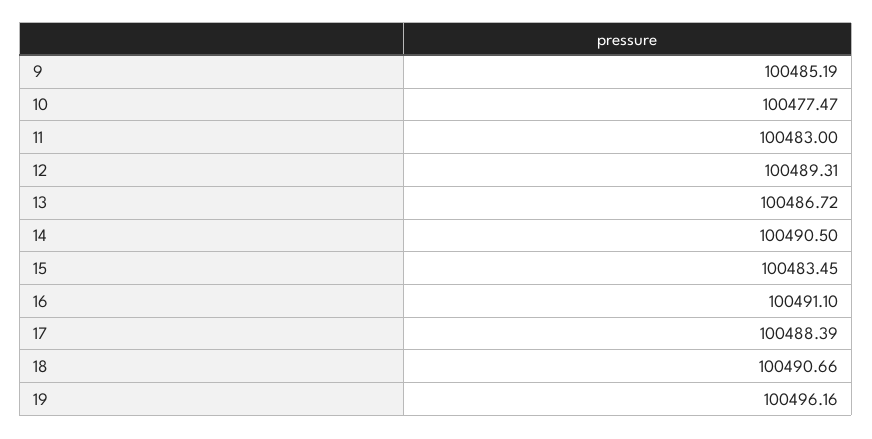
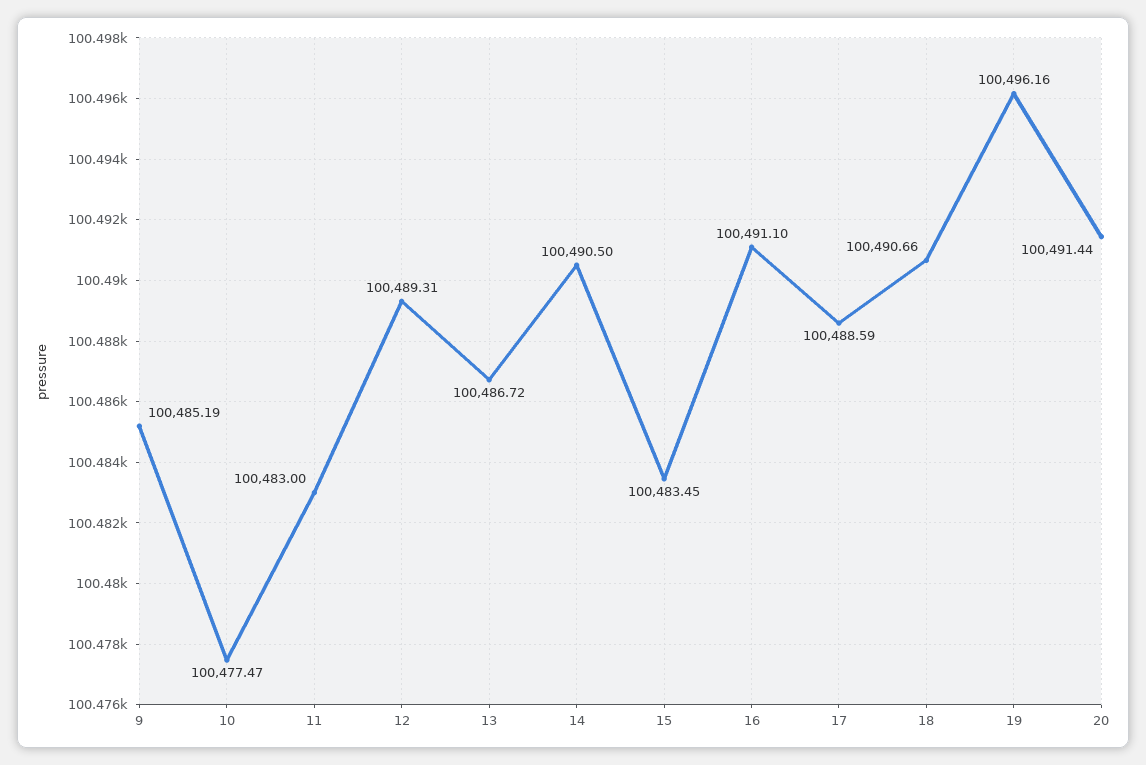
  {
    "9": 100485.19,
    "10": 100477.47,
    "11": 100483,
    "12": 100489.31,
    "13": 100486.72,
    "14": 100490.5,
    "15": 100483.45,
    "16": 100491.1,
-   "17": 100488.39,
+   "17": 100488.59,
    "18": 100490.66,
-   "19": 100496.16
+   "19": 100496.16,
+   "20": 100491.44
  }

